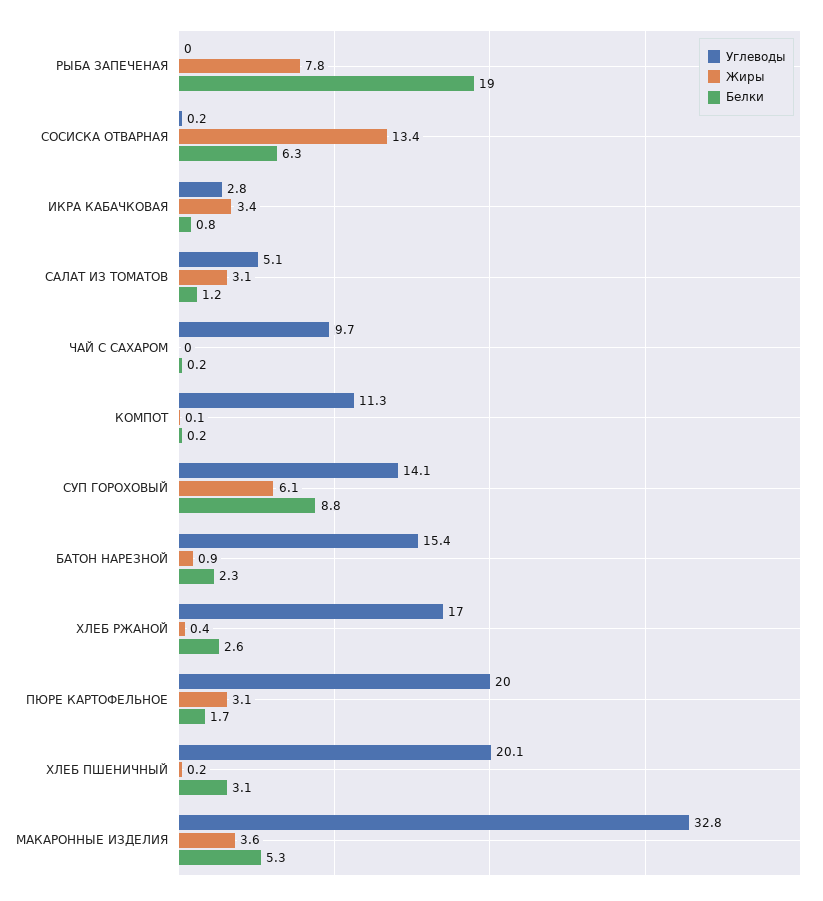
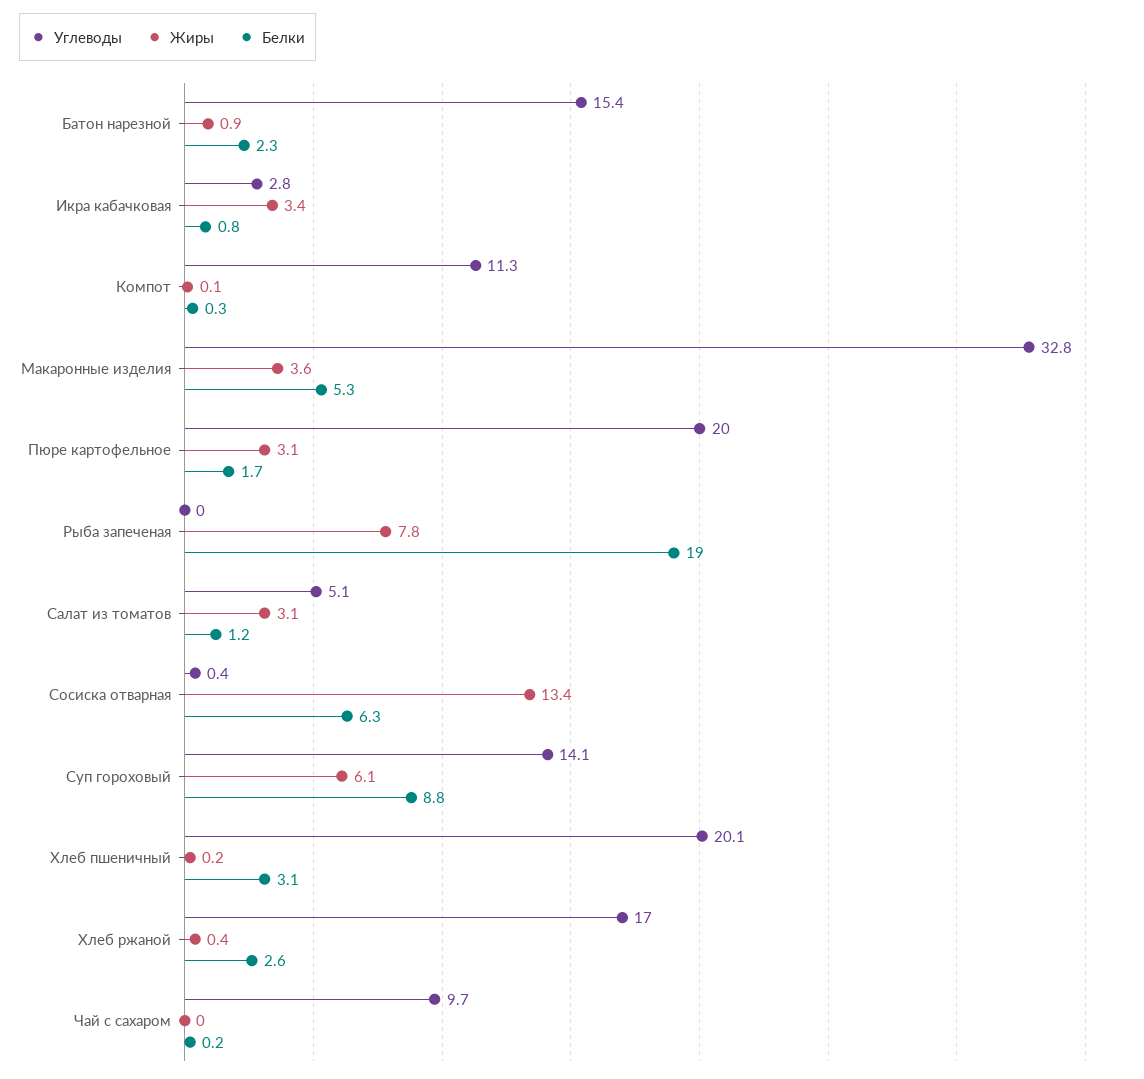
  {
    "Углеводы": {
      "РЫБА ЗАПЕЧЕНАЯ": 0,
-     "СОСИСКА ОТВАРНАЯ": 0.2,
+     "СОСИСКА ОТВАРНАЯ": 0.4,
      "ИКРА КАБАЧКОВАЯ": 2.8,
      "САЛАТ ИЗ ТОМАТОВ": 5.1,
      "ЧАЙ С САХАРОМ": 9.7,
      "КОМПОТ": 11.3,
      "СУП ГОРОХОВЫЙ": 14.1,
      "БАТОН НАРЕЗНОЙ": 15.4,
      "ХЛЕБ РЖАНОЙ": 17,
      "ПЮРЕ КАРТОФЕЛЬНОЕ": 20,
      "ХЛЕБ ПШЕНИЧНЫЙ": 20.1,
      "МАКАРОННЫЕ ИЗДЕЛИЯ": 32.8
    },
    "Жиры": {
      "РЫБА ЗАПЕЧЕНАЯ": 7.8,
      "СОСИСКА ОТВАРНАЯ": 13.4,
      "ИКРА КАБАЧКОВАЯ": 3.4,
      "САЛАТ ИЗ ТОМАТОВ": 3.1,
      "ЧАЙ С САХАРОМ": 0,
      "КОМПОТ": 0.1,
      "СУП ГОРОХОВЫЙ": 6.1,
      "БАТОН НАРЕЗНОЙ": 0.9,
      "ХЛЕБ РЖАНОЙ": 0.4,
      "ПЮРЕ КАРТОФЕЛЬНОЕ": 3.1,
      "ХЛЕБ ПШЕНИЧНЫЙ": 0.2,
      "МАКАРОННЫЕ ИЗДЕЛИЯ": 3.6
    },
    "Белки": {
      "РЫБА ЗАПЕЧЕНАЯ": 19,
      "СОСИСКА ОТВАРНАЯ": 6.3,
      "ИКРА КАБАЧКОВАЯ": 0.8,
      "САЛАТ ИЗ ТОМАТОВ": 1.2,
      "ЧАЙ С САХАРОМ": 0.2,
-     "КОМПОТ": 0.2,
+     "КОМПОТ": 0.3,
      "СУП ГОРОХОВЫЙ": 8.8,
      "БАТОН НАРЕЗНОЙ": 2.3,
      "ХЛЕБ РЖАНОЙ": 2.6,
      "ПЮРЕ КАРТОФЕЛЬНОЕ": 1.7,
      "ХЛЕБ ПШЕНИЧНЫЙ": 3.1,
      "МАКАРОННЫЕ ИЗДЕЛИЯ": 5.3
    }
  }

